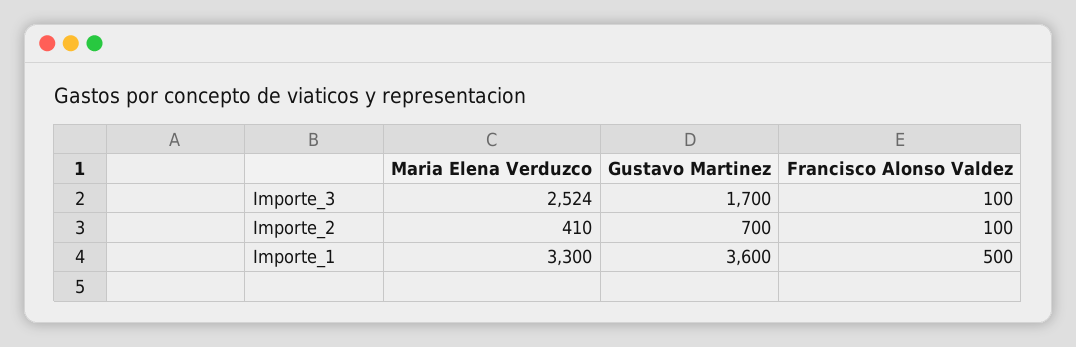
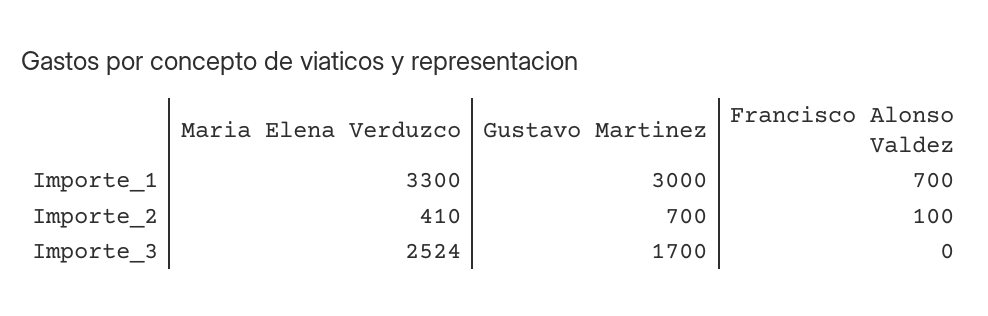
  {
    "Maria Elena Verduzco": {
      "Importe_3": 2524,
      "Importe_2": 410,
      "Importe_1": 3300
    },
    "Gustavo Martinez": {
      "Importe_3": 1700,
      "Importe_2": 700,
-     "Importe_1": 3600
+     "Importe_1": 3000
    },
    "Francisco Alonso Valdez": {
-     "Importe_3": 100,
+     "Importe_3": 0,
      "Importe_2": 100,
-     "Importe_1": 500
+     "Importe_1": 700
    }
  }

